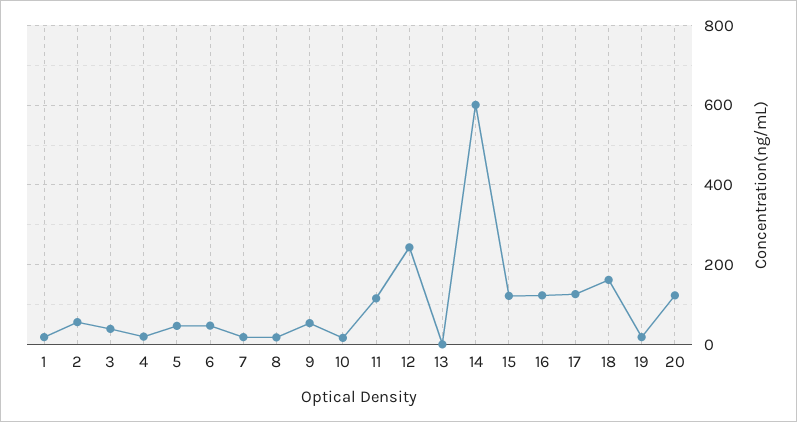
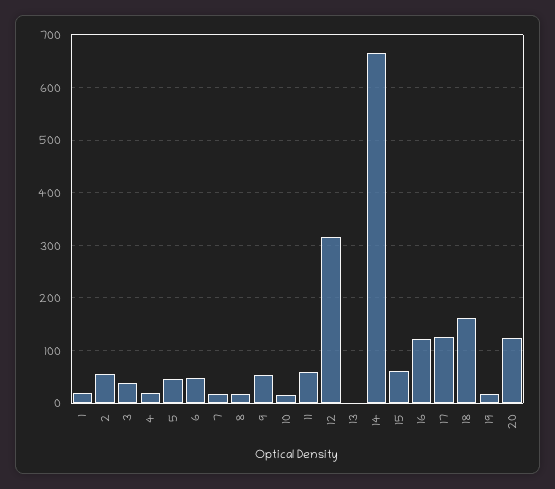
  {
    "1": 20,
    "2": 60,
    "3": 40,
    "4": 20,
    "5": 40,
    "6": 40,
    "7": 20,
    "8": 20,
    "9": 60,
    "10": 20,
-   "11": 120,
+   "11": 60,
-   "12": 240,
+   "12": 320,
    "13": 0,
-   "14": 600,
+   "14": 660,
-   "15": 120,
+   "15": 60,
    "16": 120,
    "17": 120,
    "18": 160,
    "19": 20,
    "20": 120
  }

